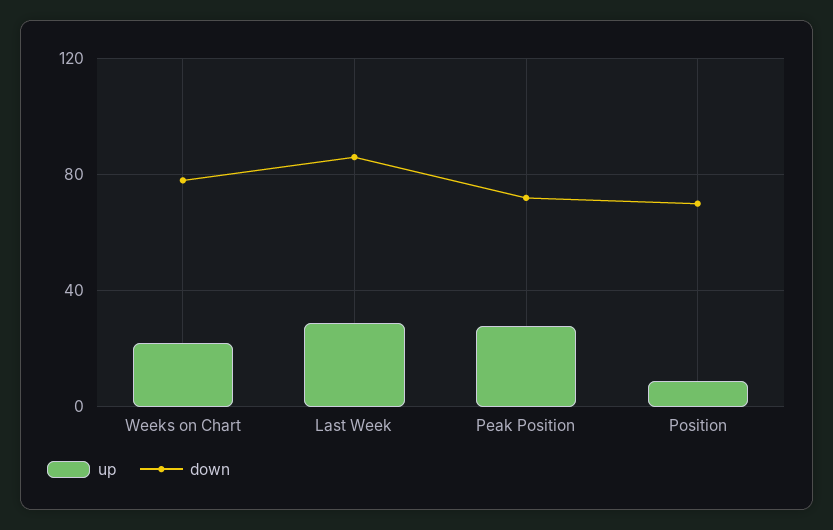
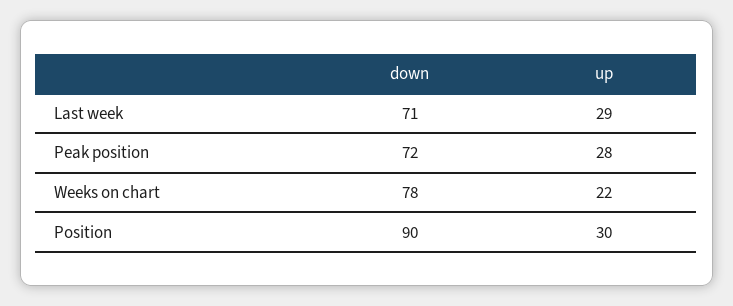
  {
    "up": {
      "Weeks on Chart": 22,
      "Last Week": 29,
      "Peak Position": 28,
-     "Position": 10
+     "Position": 30
    },
    "down": {
      "Weeks on Chart": 78,
-     "Last Week": 85,
+     "Last Week": 71,
      "Peak Position": 72,
-     "Position": 70
+     "Position": 90
    }
  }

